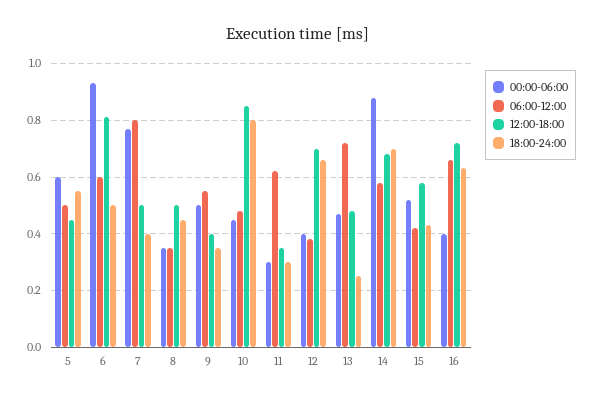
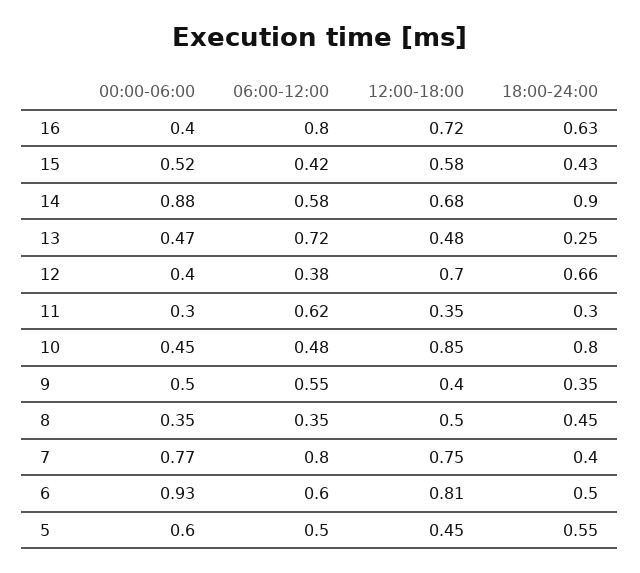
  {
    "00:00-06:00": {
      "5": 0.6,
      "6": 0.93,
      "7": 0.77,
      "8": 0.35,
      "9": 0.5,
      "10": 0.45,
      "11": 0.3,
      "12": 0.4,
      "13": 0.47,
      "14": 0.88,
      "15": 0.52,
      "16": 0.4
    },
    "06:00-12:00": {
      "5": 0.5,
      "6": 0.6,
      "7": 0.8,
      "8": 0.35,
      "9": 0.55,
      "10": 0.48,
      "11": 0.62,
      "12": 0.38,
      "13": 0.72,
      "14": 0.58,
      "15": 0.42,
-     "16": 0.65
+     "16": 0.8
    },
    "12:00-18:00": {
      "5": 0.45,
      "6": 0.81,
-     "7": 0.5,
+     "7": 0.75,
      "8": 0.5,
      "9": 0.4,
      "10": 0.85,
      "11": 0.35,
      "12": 0.7,
      "13": 0.48,
      "14": 0.68,
      "15": 0.58,
      "16": 0.72
    },
    "18:00-24:00": {
      "5": 0.55,
      "6": 0.5,
      "7": 0.4,
      "8": 0.45,
      "9": 0.35,
      "10": 0.8,
      "11": 0.3,
      "12": 0.66,
      "13": 0.25,
-     "14": 0.7,
+     "14": 0.9,
      "15": 0.43,
      "16": 0.63
    }
  }

